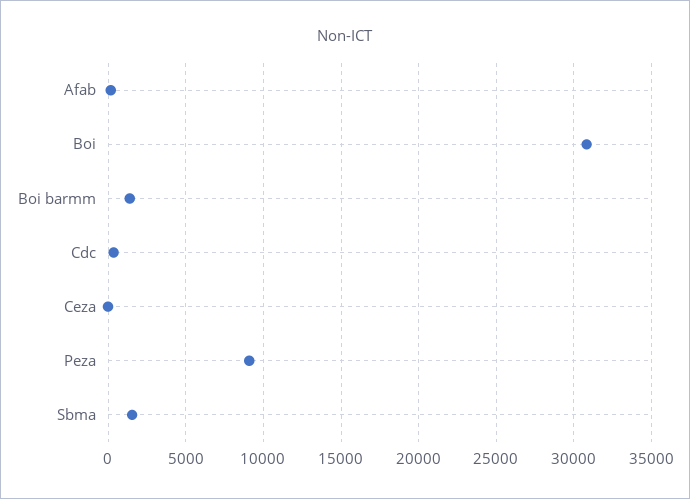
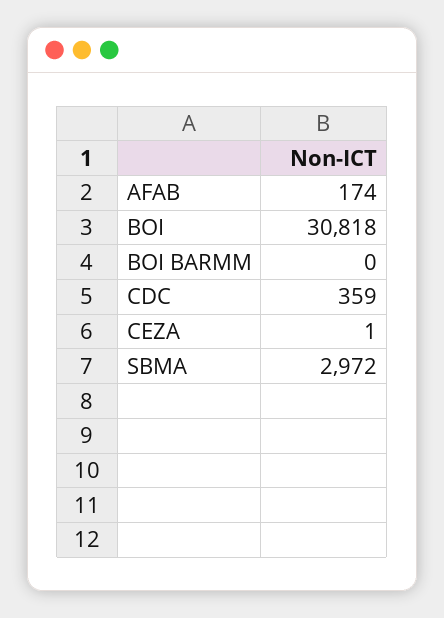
  {
    "Afab": 174,
    "Boi": 30818,
-   "Boi barmm": 1500,
+   "Boi barmm": 0,
    "Cdc": 359,
    "Ceza": 1,
-   "Peza": 9000,
-   "Sbma": 1500
+   "Sbma": 2972
  }

